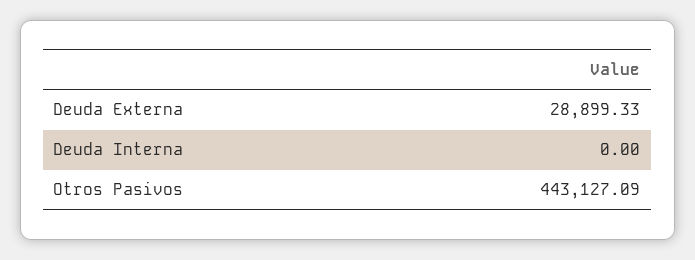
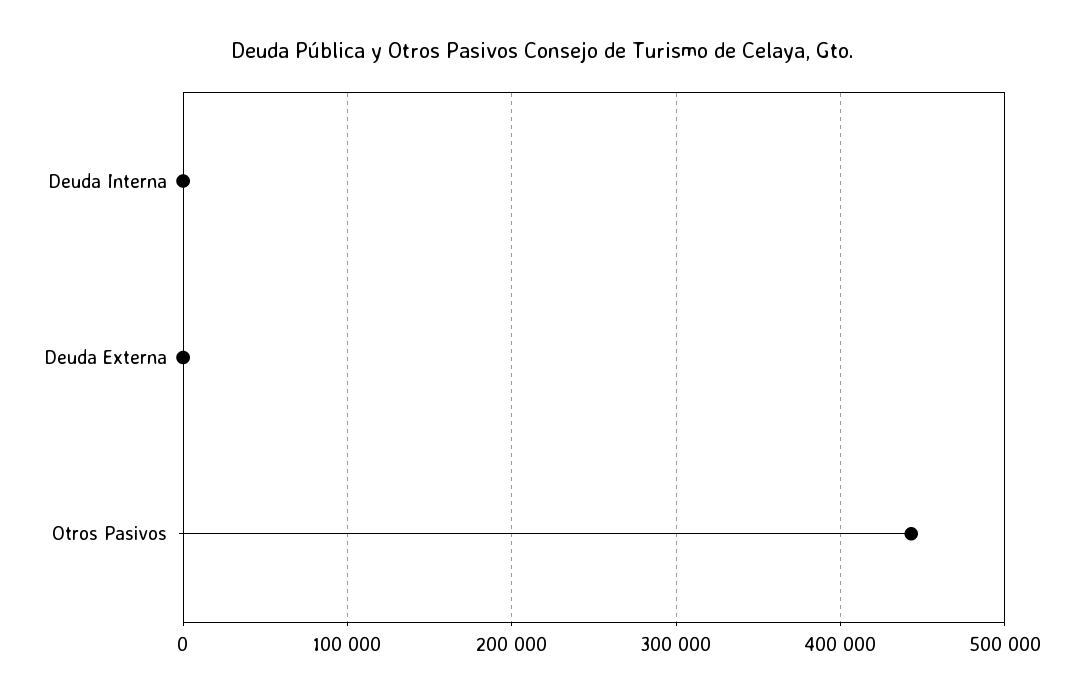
  {
-   "Deuda Externa": 28899.33,
+   "Deuda Externa": 0,
    "Deuda Interna": 0,
    "Otros Pasivos": 443127.09
  }

